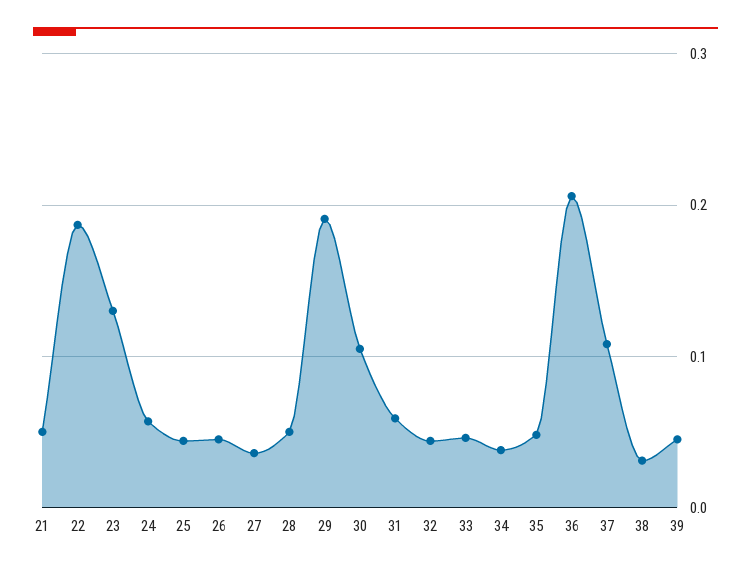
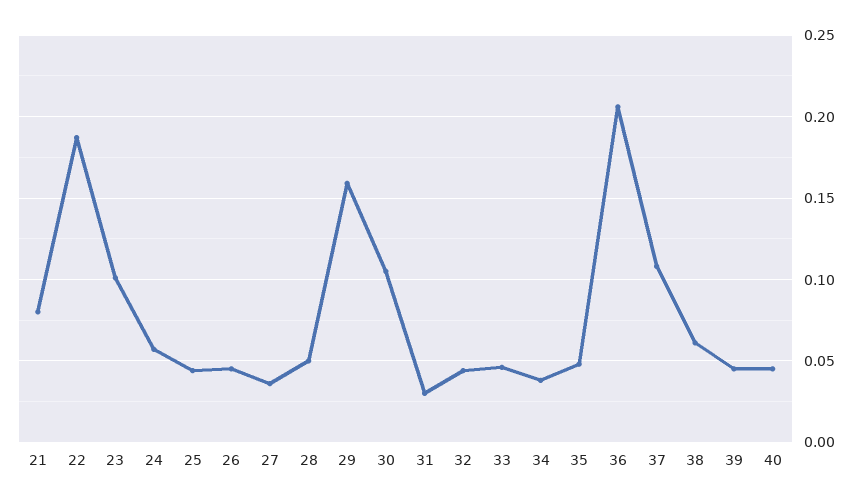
  {
-   "21": 0.05,
+   "21": 0.08,
    "22": 0.185,
-   "23": 0.13,
+   "23": 0.1,
    "24": 0.055,
    "25": 0.045,
    "26": 0.045,
    "27": 0.035,
    "28": 0.05,
-   "29": 0.19,
+   "29": 0.16,
    "30": 0.105,
-   "31": 0.06,
+   "31": 0.03,
    "32": 0.045,
    "33": 0.045,
    "34": 0.04,
    "35": 0.05,
    "36": 0.205,
    "37": 0.11,
-   "38": 0.03,
+   "38": 0.06,
-   "39": 0.045
+   "39": 0.045,
+   "40": 0.045
  }

